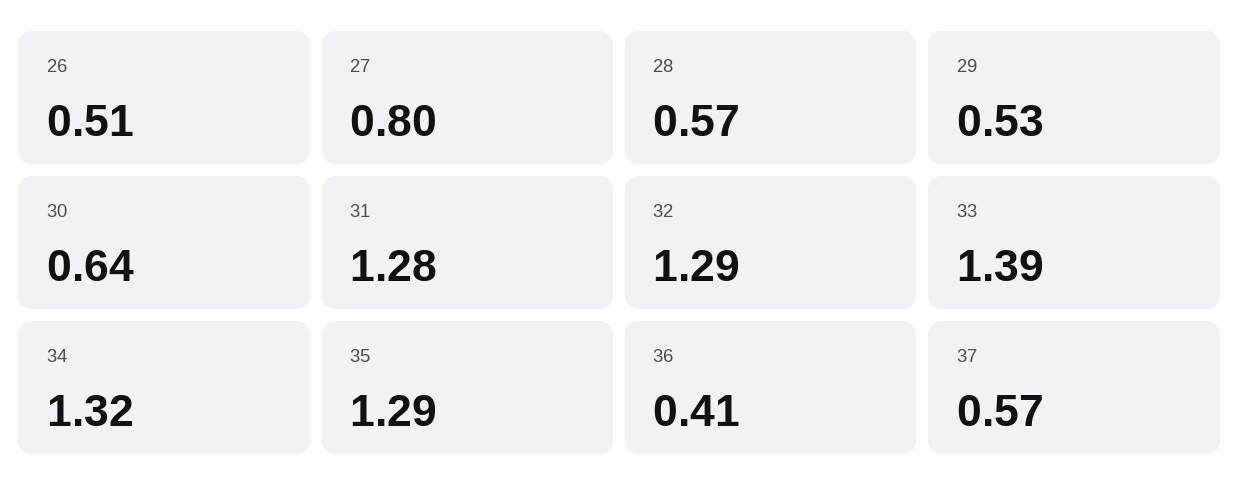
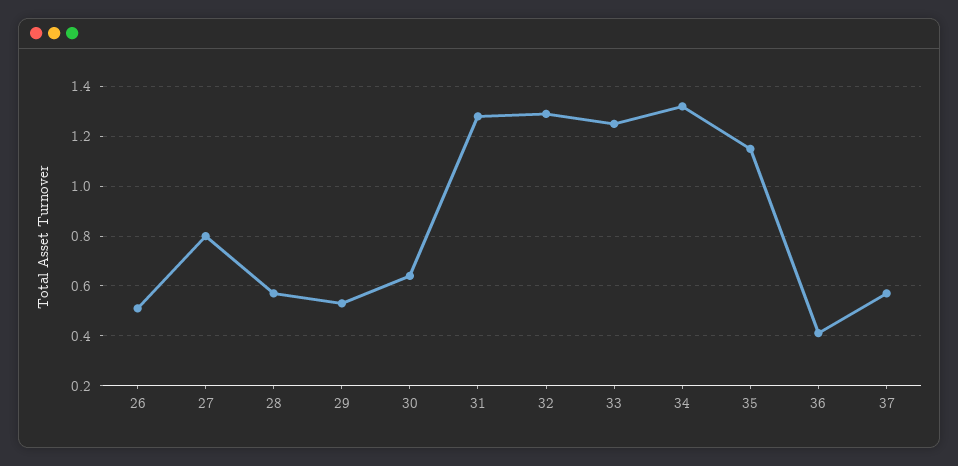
  {
    "26": 0.51,
    "27": 0.8,
    "28": 0.57,
    "29": 0.53,
    "30": 0.64,
    "31": 1.28,
    "32": 1.29,
-   "33": 1.39,
+   "33": 1.25,
    "34": 1.32,
-   "35": 1.29,
+   "35": 1.15,
    "36": 0.41,
    "37": 0.57
  }

